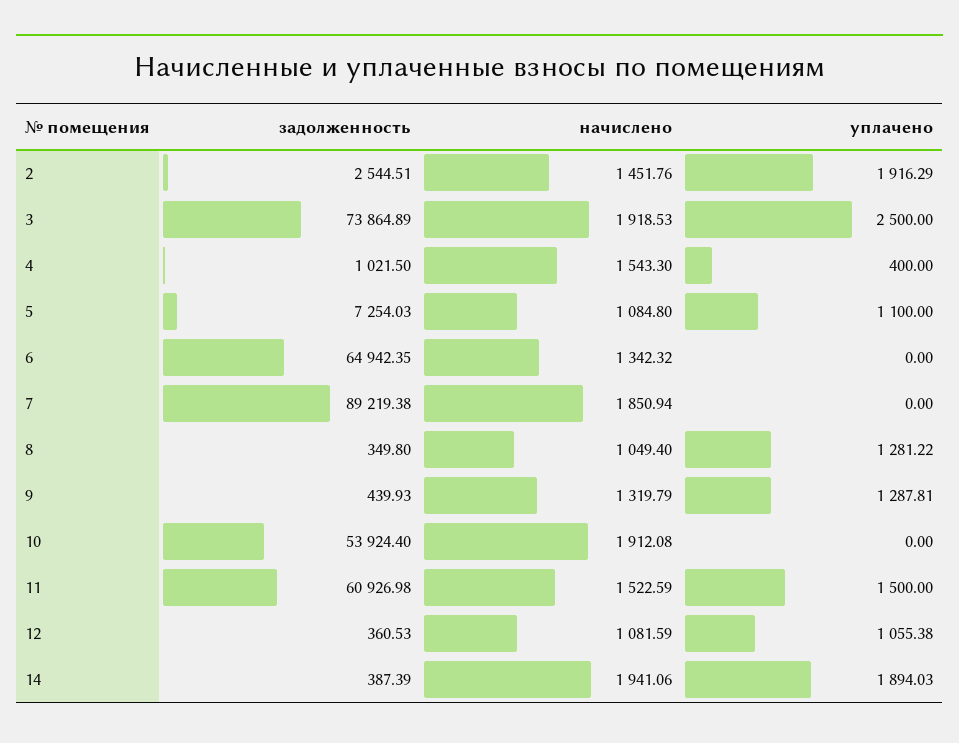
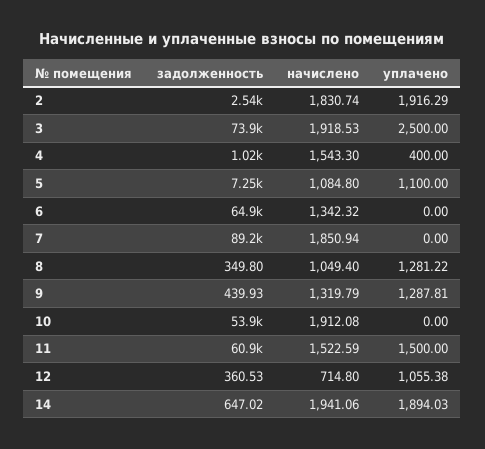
  {
    "задолженность": {
      "2": 2544.51,
      "3": 73864.89,
      "4": 1021.5,
      "5": 7254.03,
      "6": 64942.35,
      "7": 89219.38,
      "8": 349.8,
      "9": 439.93,
      "10": 53924.4,
      "11": 60926.98,
      "12": 360.53,
-     "14": 387.39
+     "14": 647.02
    },
    "начислено": {
-     "2": 1451.76,
+     "2": 1830.74,
      "3": 1918.53,
      "4": 1543.3,
      "5": 1084.8,
      "6": 1342.32,
      "7": 1850.94,
      "8": 1049.4,
      "9": 1319.79,
      "10": 1912.08,
      "11": 1522.59,
-     "12": 1081.59,
+     "12": 714.8,
      "14": 1941.06
    },
    "уплачено": {
      "2": 1916.29,
      "3": 2500,
      "4": 400,
      "5": 1100,
      "6": 0,
      "7": 0,
      "8": 1281.22,
      "9": 1287.81,
      "10": 0,
      "11": 1500,
      "12": 1055.38,
      "14": 1894.03
    }
  }

